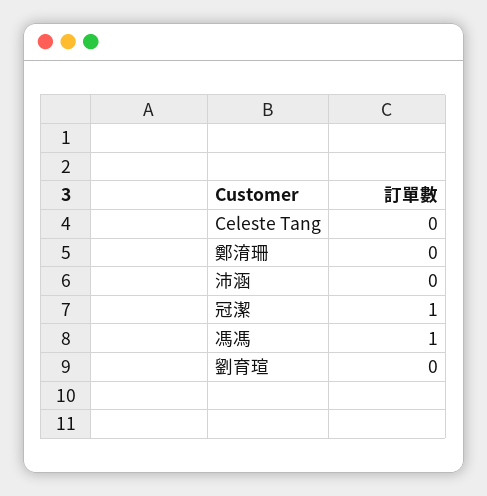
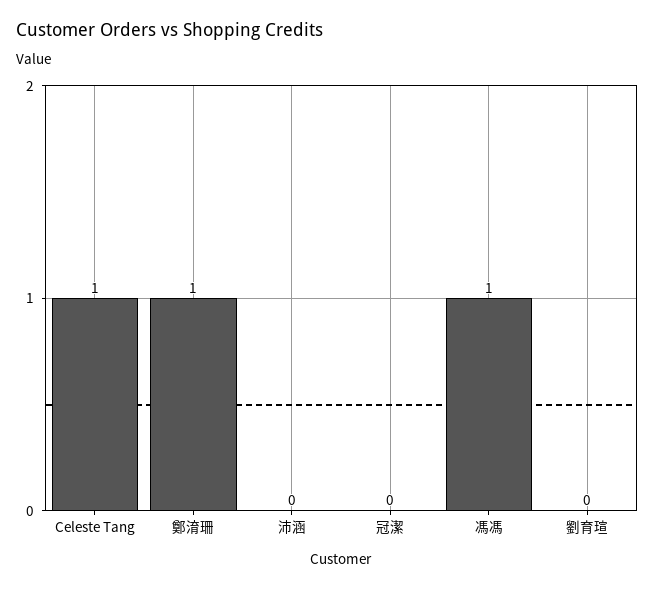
  {
-   "Celeste Tang": 0,
+   "Celeste Tang": 1,
-   "鄭淯珊": 0,
+   "鄭淯珊": 1,
    "沛涵": 0,
-   "冠潔": 1,
+   "冠潔": 0,
    "馮馮": 1,
    "劉育瑄": 0
  }

